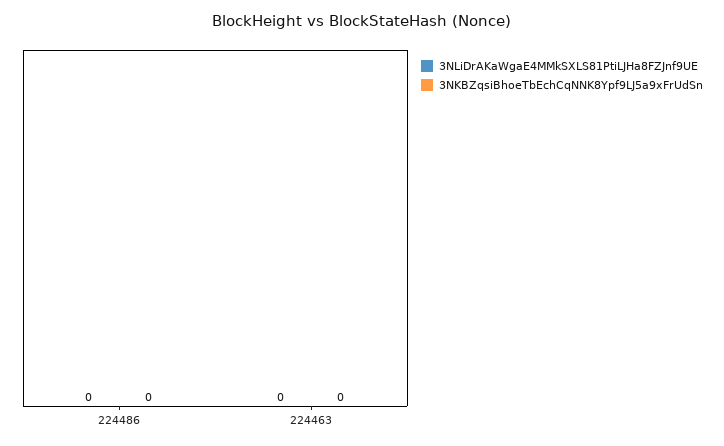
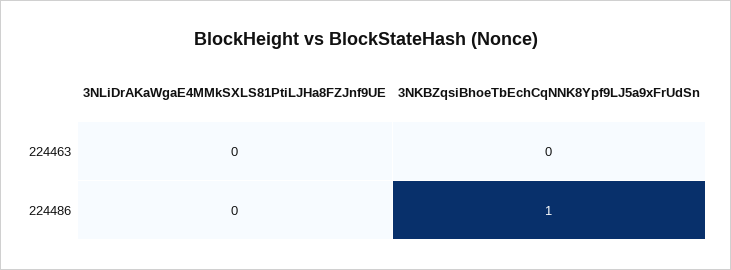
  {
    "3NLiDrAKaWgaE4MMkSXLS81PtiLJHa8FZJnf9UE": {
      "224486": 0,
      "224463": 0
    },
    "3NKBZqsiBhoeTbEchCqNNK8Ypf9LJ5a9xFrUdSn": {
-     "224486": 0,
+     "224486": 1,
      "224463": 0
    }
  }

